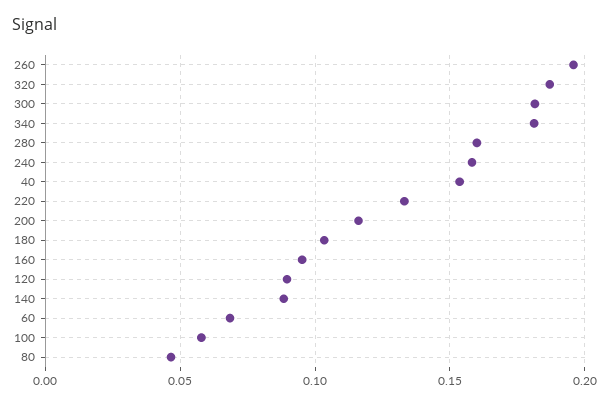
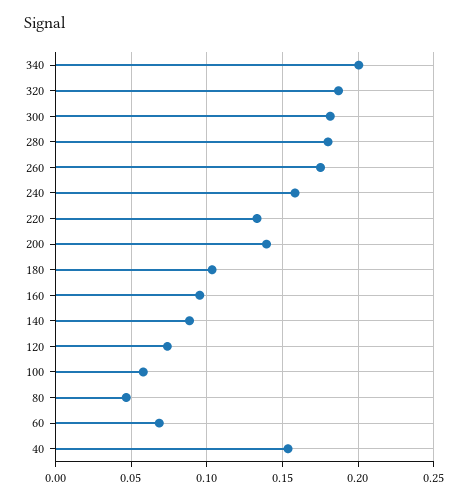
  {
-   "260": 0.195,
+   "260": 0.175,
    "320": 0.185,
    "300": 0.18,
-   "340": 0.18,
+   "340": 0.2,
-   "280": 0.16,
+   "280": 0.18,
    "240": 0.16,
    "40": 0.155,
    "220": 0.135,
-   "200": 0.115,
+   "200": 0.14,
    "180": 0.105,
    "160": 0.095,
-   "120": 0.09,
+   "120": 0.075,
    "140": 0.09,
    "60": 0.07,
    "100": 0.06,
    "80": 0.045
  }

